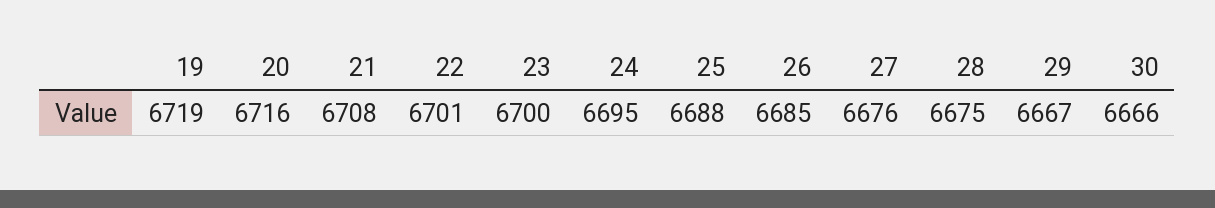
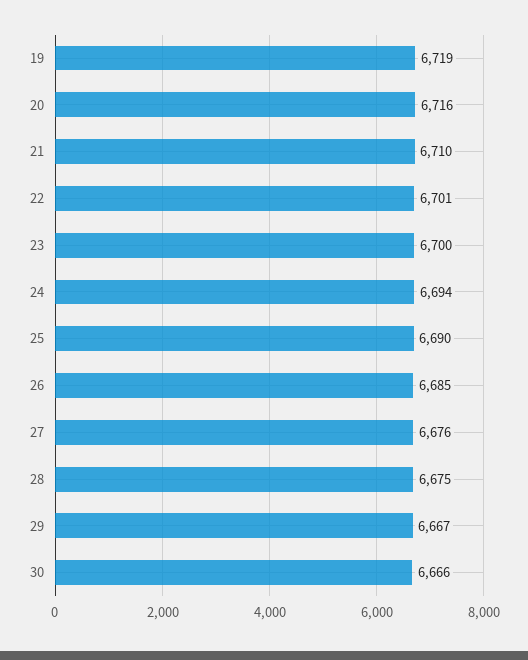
  {
    "19": 6719,
    "20": 6716,
-   "21": 6708,
+   "21": 6710,
    "22": 6701,
    "23": 6700,
-   "24": 6695,
+   "24": 6694,
-   "25": 6688,
+   "25": 6690,
    "26": 6685,
    "27": 6676,
    "28": 6675,
    "29": 6667,
    "30": 6666
  }

